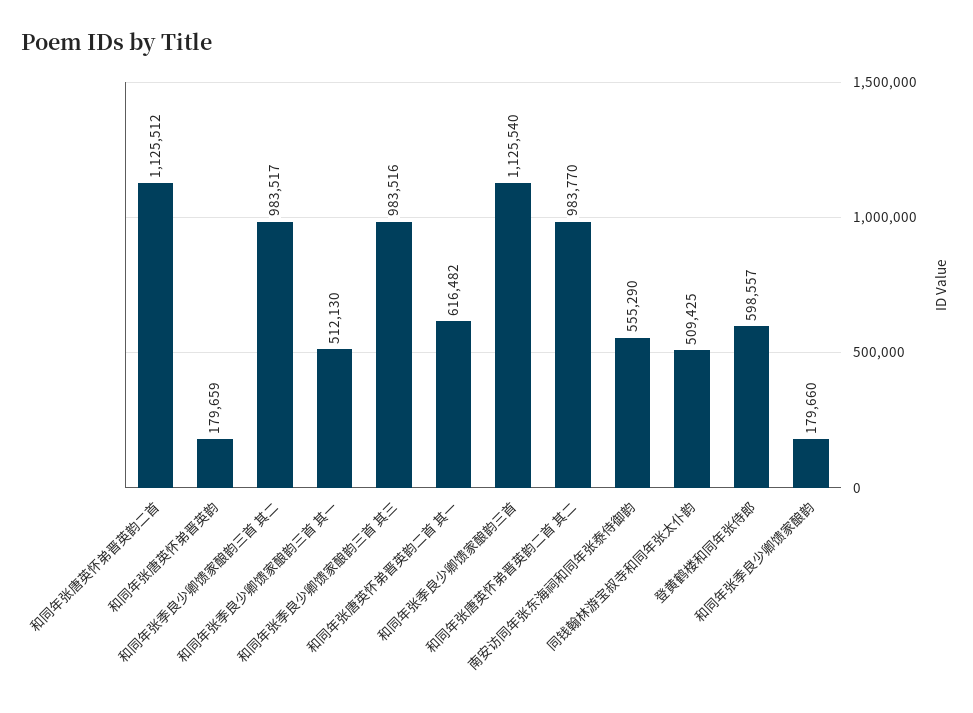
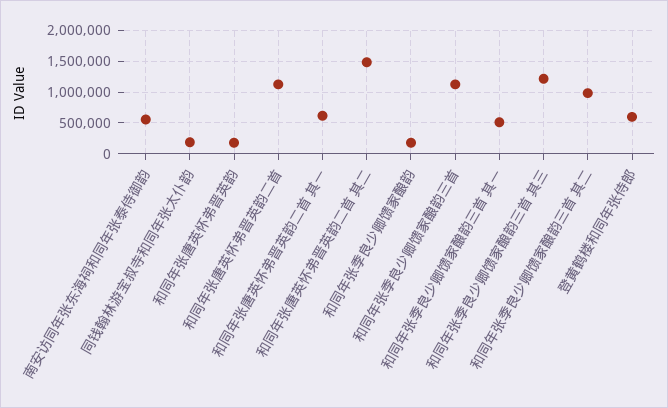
  {
    "和同年张唐英怀弟晋英韵二首": 1125512,
    "和同年张唐英怀弟晋英韵": 179659,
    "和同年张季良少卿馈家酿韵三首 其二": 983517,
    "和同年张季良少卿馈家酿韵三首 其一": 512130,
-   "和同年张季良少卿馈家酿韵三首 其三": 983516,
+   "和同年张季良少卿馈家酿韵三首 其三": 1200000,
    "和同年张唐英怀弟晋英韵二首 其一": 616482,
    "和同年张季良少卿馈家酿韵三首": 1125540,
-   "和同年张唐英怀弟晋英韵二首 其二": 983770,
+   "和同年张唐英怀弟晋英韵二首 其二": 1500000,
    "南安访同年张东海祠和同年张泰侍御韵": 555290,
-   "同钱翰林游宝叔寺和同年张太仆韵": 509425,
+   "同钱翰林游宝叔寺和同年张太仆韵": 200000,
    "登黄鹤楼和同年张侍郎": 598557,
    "和同年张季良少卿馈家酿韵": 179660
  }

